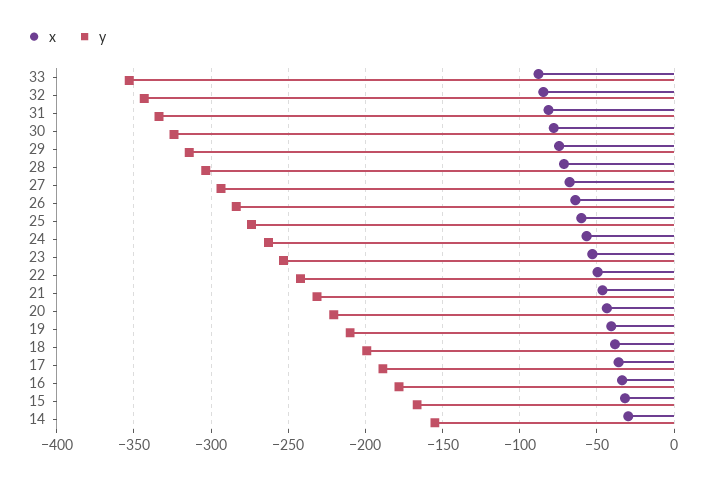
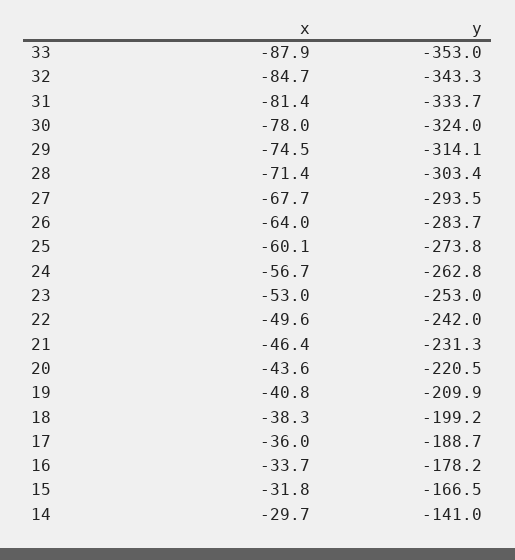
  {
    "x": {
      "33": -87.9,
      "32": -84.7,
      "31": -81.4,
      "30": -78,
      "29": -74.5,
      "28": -71.4,
      "27": -67.7,
      "26": -64,
      "25": -60.1,
      "24": -56.7,
      "23": -53,
      "22": -49.6,
      "21": -46.4,
      "20": -43.6,
      "19": -40.8,
      "18": -38.3,
      "17": -36,
      "16": -33.7,
      "15": -31.8,
      "14": -29.7
    },
    "y": {
      "33": -353,
      "32": -343.3,
      "31": -333.7,
      "30": -324,
      "29": -314.1,
      "28": -303.4,
      "27": -293.5,
      "26": -283.7,
      "25": -273.8,
      "24": -262.8,
      "23": -253,
      "22": -242,
      "21": -231.3,
      "20": -220.5,
      "19": -209.9,
      "18": -199.2,
      "17": -188.7,
      "16": -178.2,
      "15": -166.5,
-     "14": -155
+     "14": -141
    }
  }

